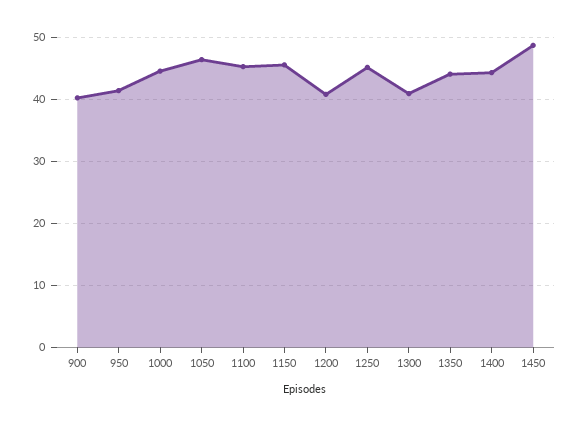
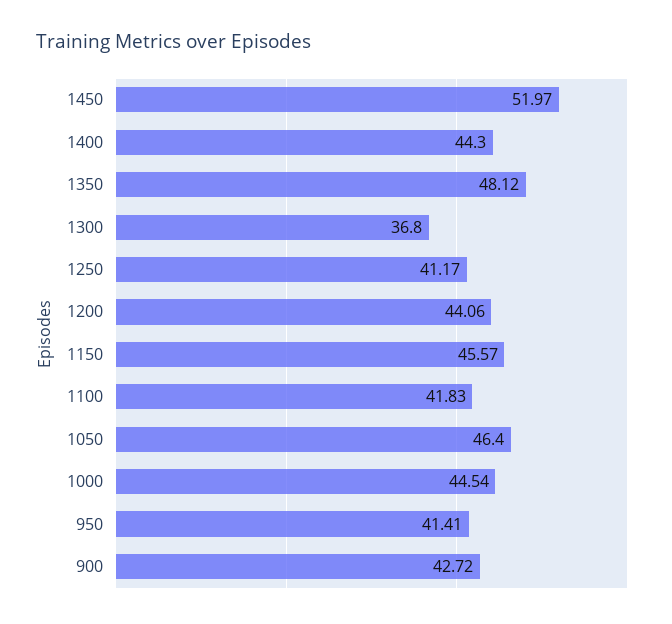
  {
-   "900": 40,
+   "900": 42.72,
    "950": 41.41,
    "1000": 44.54,
    "1050": 46.4,
-   "1100": 45,
+   "1100": 41.83,
    "1150": 45.57,
-   "1200": 41,
+   "1200": 44.06,
-   "1250": 45,
+   "1250": 41.17,
-   "1300": 41,
+   "1300": 36.8,
-   "1350": 44,
+   "1350": 48.12,
    "1400": 44.3,
-   "1450": 49
+   "1450": 51.97
  }

